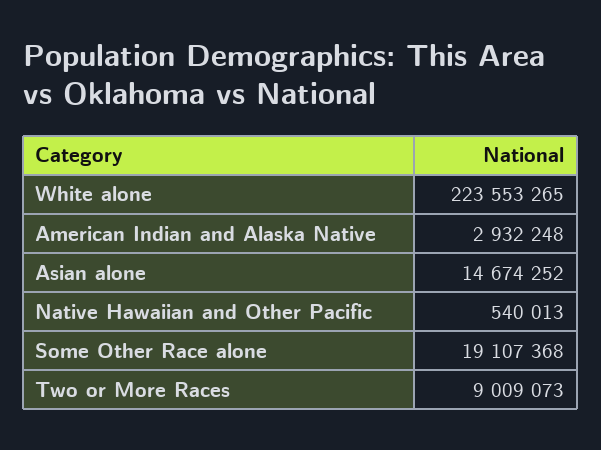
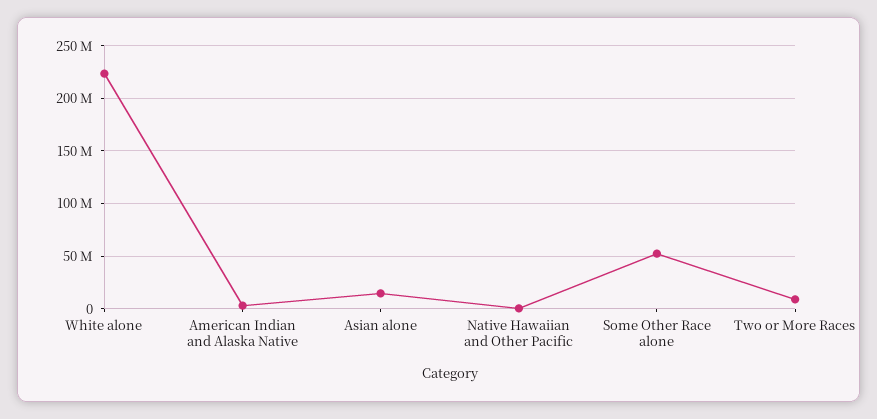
  {
    "White alone": 223553265,
    "American Indian and Alaska Native": 2932248,
    "Asian alone": 14674252,
    "Native Hawaiian and Other Pacific": 540013,
-   "Some Other Race alone": 19107368,
+   "Some Other Race alone": 50000000,
    "Two or More Races": 9009073
  }

